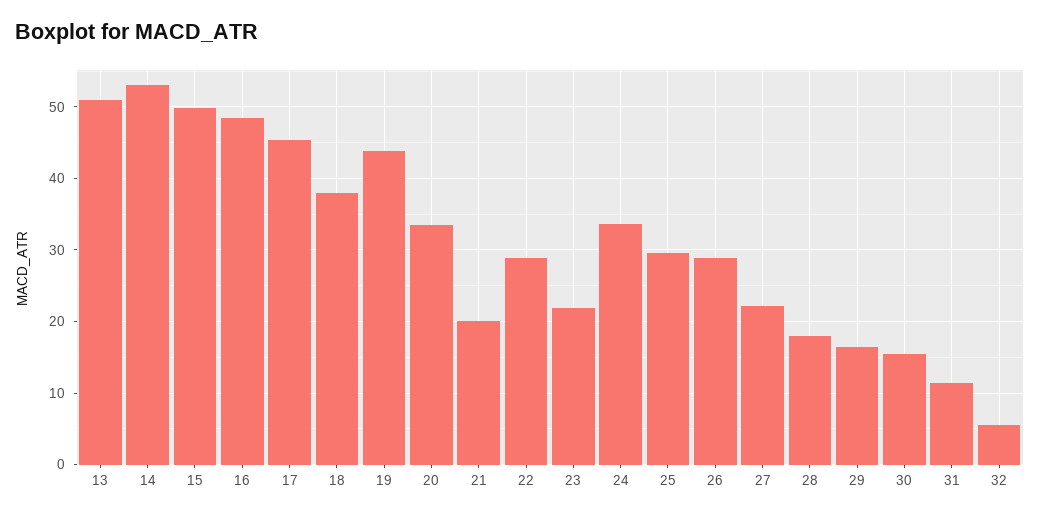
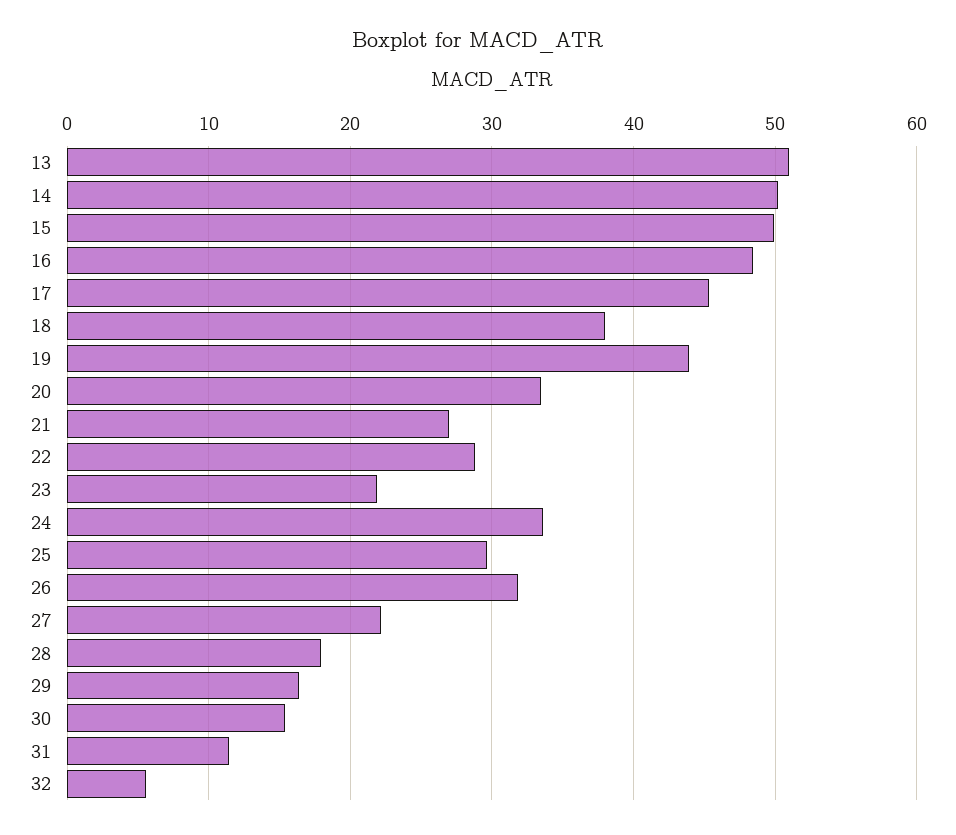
  {
    "13": 51,
-   "14": 53,
+   "14": 50,
    "15": 50,
    "16": 48,
    "17": 45,
    "18": 38,
    "19": 44,
    "20": 33,
-   "21": 20,
+   "21": 27,
    "22": 29,
    "23": 22,
    "24": 34,
    "25": 30,
-   "26": 29,
+   "26": 32,
    "27": 22,
    "28": 18,
    "29": 16,
    "30": 15,
    "31": 11,
    "32": 6
  }

